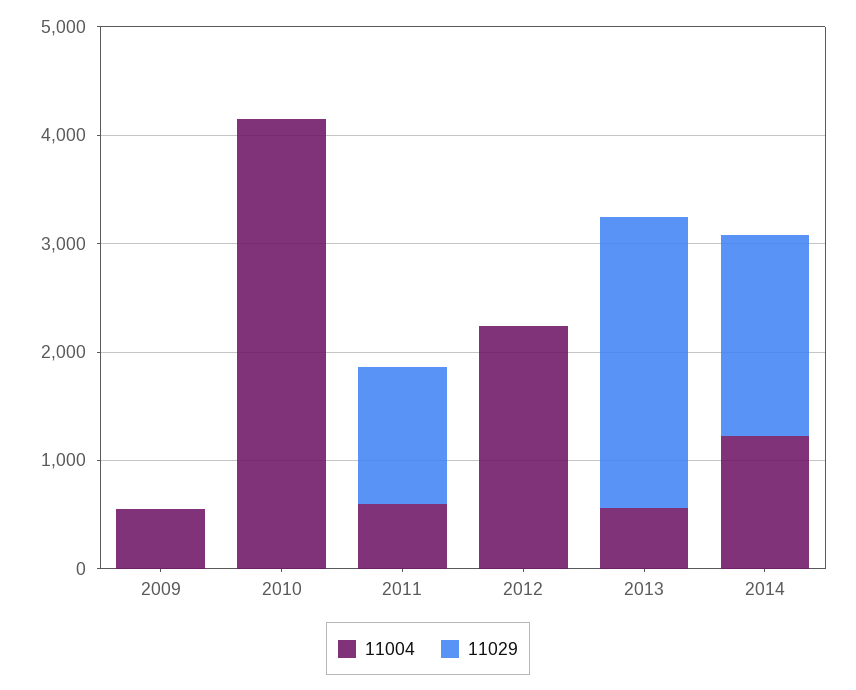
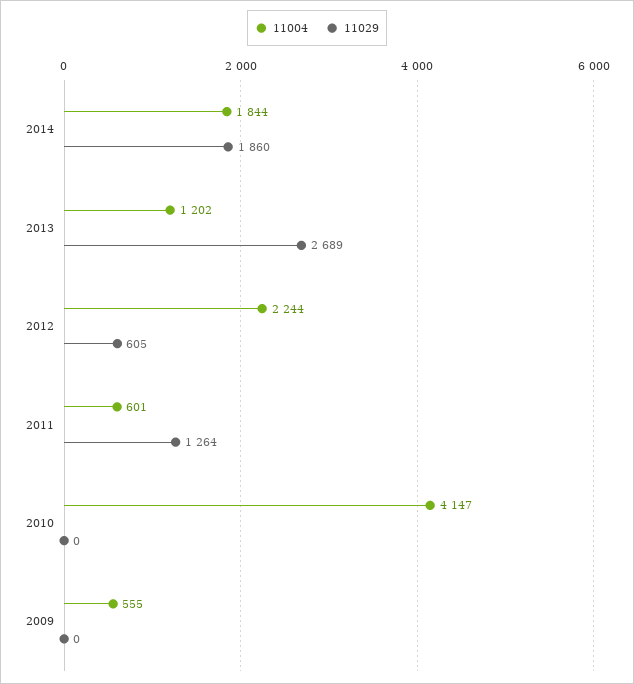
  {
    "11004": {
      "2009": 555,
      "2010": 4147,
      "2011": 601,
      "2012": 2244,
-     "2013": 600,
+     "2013": 1202,
-     "2014": 1200
+     "2014": 1844
    },
    "11029": {
      "2009": 0,
      "2010": 0,
      "2011": 1264,
-     "2012": 0,
+     "2012": 605,
      "2013": 2689,
      "2014": 1860
    }
  }

